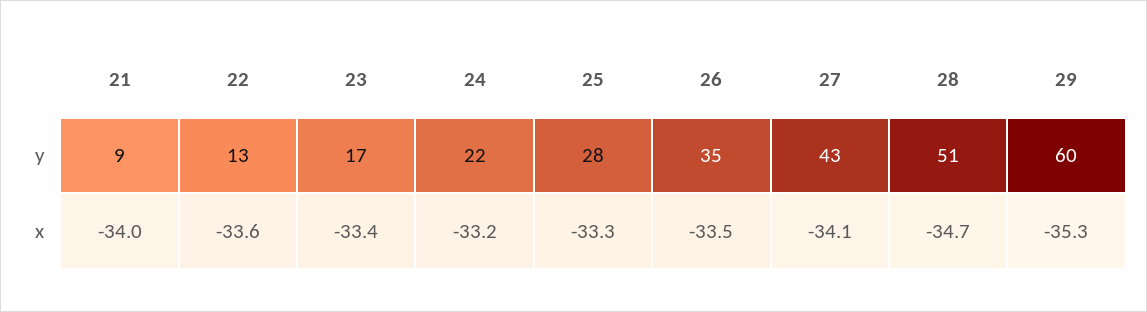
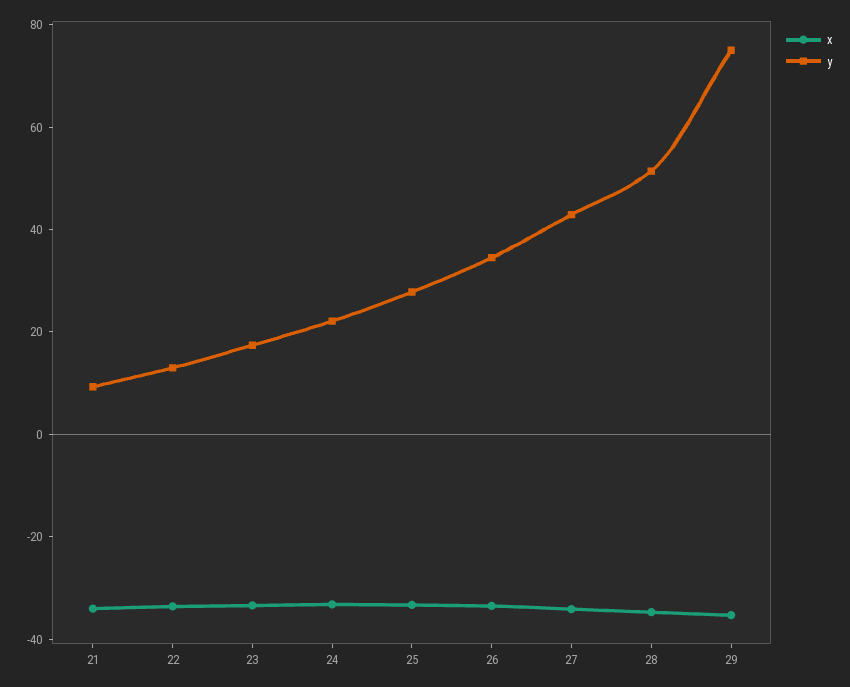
  {
    "y": {
      "21": 9,
      "22": 13,
      "23": 17,
      "24": 22,
      "25": 28,
      "26": 35,
      "27": 43,
      "28": 51,
-     "29": 60
+     "29": 75
    },
    "x": {
      "21": -34,
      "22": -33.6,
      "23": -33.4,
      "24": -33.2,
      "25": -33.3,
      "26": -33.5,
      "27": -34.1,
      "28": -34.7,
      "29": -35.3
    }
  }

